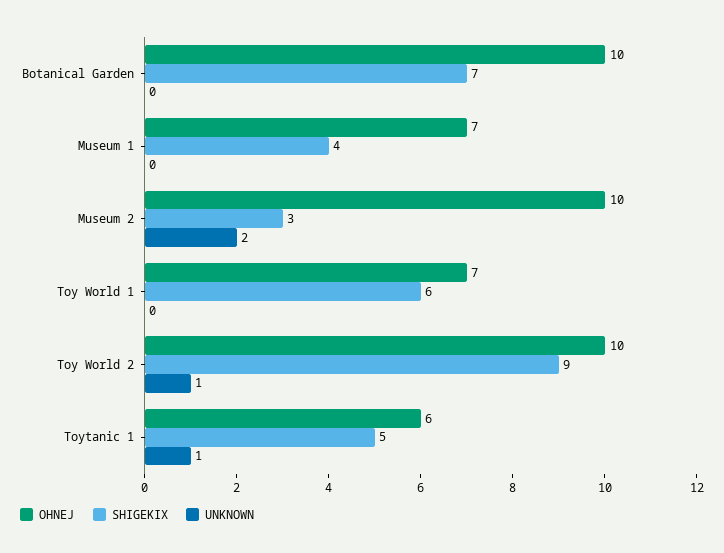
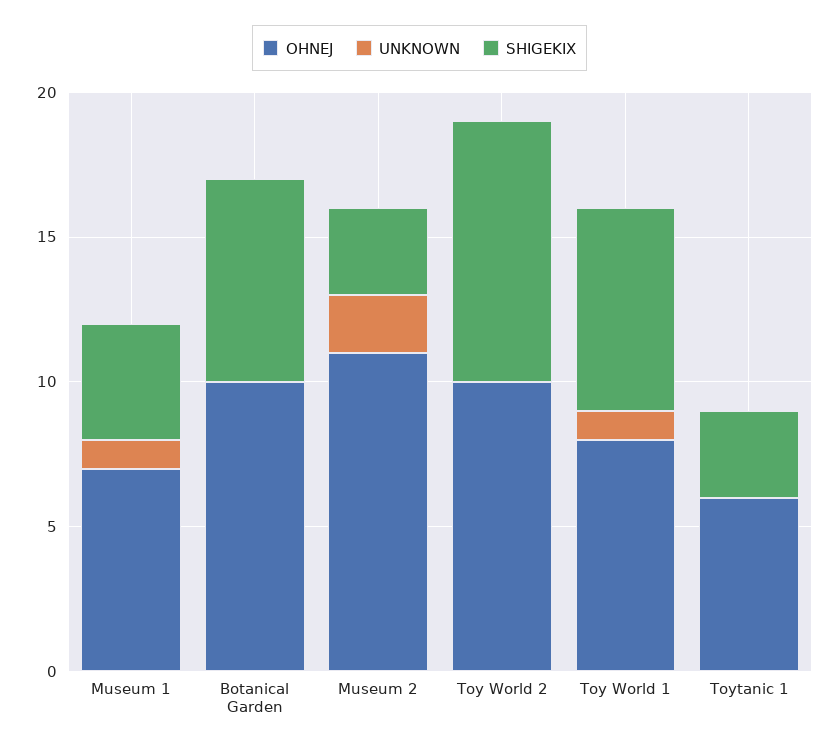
  {
    "OHNEJ": {
      "Botanical Garden": 10,
      "Museum 1": 7,
-     "Museum 2": 10,
+     "Museum 2": 11,
-     "Toy World 1": 7,
+     "Toy World 1": 8,
      "Toy World 2": 10,
      "Toytanic 1": 6
    },
    "SHIGEKIX": {
      "Botanical Garden": 7,
      "Museum 1": 4,
      "Museum 2": 3,
-     "Toy World 1": 6,
+     "Toy World 1": 7,
      "Toy World 2": 9,
-     "Toytanic 1": 5
+     "Toytanic 1": 3
    },
    "UNKNOWN": {
      "Botanical Garden": 0,
-     "Museum 1": 0,
+     "Museum 1": 1,
      "Museum 2": 2,
-     "Toy World 1": 0,
+     "Toy World 1": 1,
-     "Toy World 2": 1,
+     "Toy World 2": 0,
-     "Toytanic 1": 1
+     "Toytanic 1": 0
    }
  }

